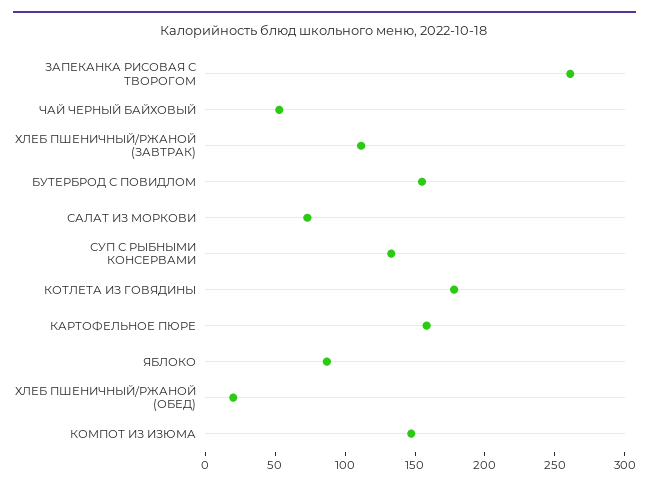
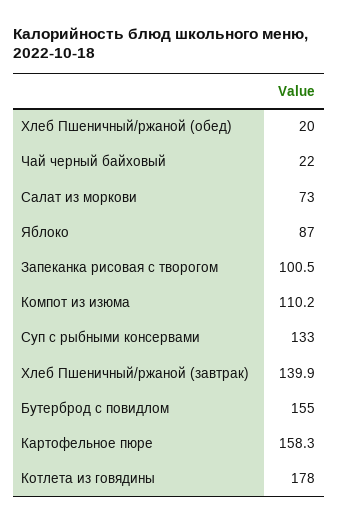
  {
-   "ЗАПЕКАНКА РИСОВАЯ С ТВОРОГОМ": 260,
+   "ЗАПЕКАНКА РИСОВАЯ С ТВОРОГОМ": 100.5,
-   "ЧАЙ ЧЕРНЫЙ БАЙХОВЫЙ": 50,
+   "ЧАЙ ЧЕРНЫЙ БАЙХОВЫЙ": 22,
-   "ХЛЕБ ПШЕНИЧНЫЙ/РЖАНОЙ (ЗАВТРАК)": 110,
+   "ХЛЕБ ПШЕНИЧНЫЙ/РЖАНОЙ (ЗАВТРАК)": 139.9,
    "БУТЕРБРОД С ПОВИДЛОМ": 155,
    "САЛАТ ИЗ МОРКОВИ": 73,
    "СУП С РЫБНЫМИ КОНСЕРВАМИ": 133,
    "КОТЛЕТА ИЗ ГОВЯДИНЫ": 178,
    "КАРТОФЕЛЬНОЕ ПЮРЕ": 158.3,
    "ЯБЛОКО": 87,
    "ХЛЕБ ПШЕНИЧНЫЙ/РЖАНОЙ (ОБЕД)": 20,
-   "КОМПОТ ИЗ ИЗЮМА": 150
+   "КОМПОТ ИЗ ИЗЮМА": 110.2
  }

